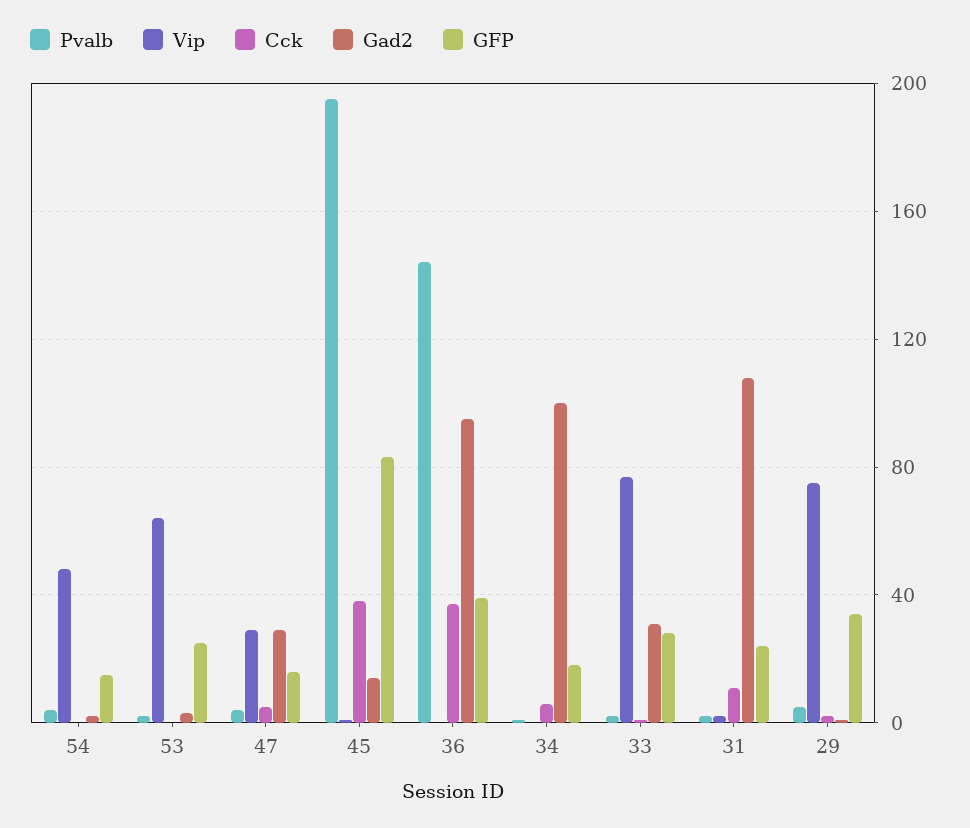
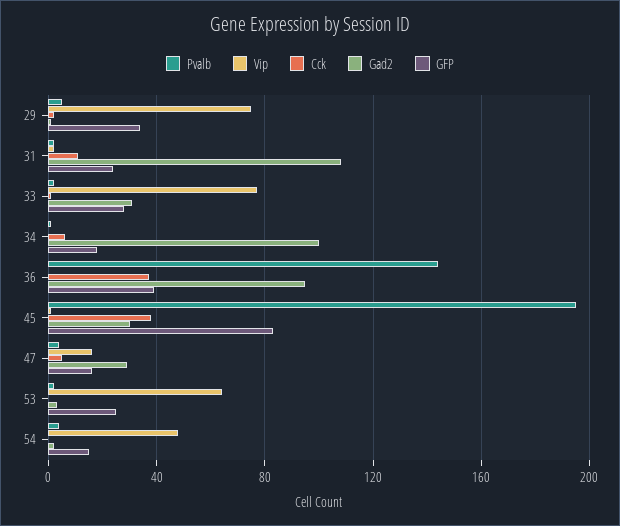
  {
    "Pvalb": {
      "54": 5,
      "53": 0,
      "47": 5,
      "45": 195,
      "36": 145,
      "34": 0,
      "33": 0,
      "31": 0,
      "29": 5
    },
    "Vip": {
      "54": 50,
      "53": 65,
-     "47": 30,
+     "47": 15,
      "45": 0,
      "36": 0,
      "34": 0,
      "33": 75,
      "31": 0,
      "29": 75
    },
    "Cck": {
      "54": 0,
      "53": 0,
      "47": 5,
      "45": 40,
      "36": 35,
      "34": 5,
      "33": 0,
      "31": 10,
      "29": 0
    },
    "Gad2": {
      "54": 0,
      "53": 5,
      "47": 30,
-     "45": 15,
+     "45": 30,
      "36": 95,
      "34": 100,
      "33": 30,
      "31": 110,
      "29": 0
    },
    "GFP": {
      "54": 15,
      "53": 25,
      "47": 15,
      "45": 85,
      "36": 40,
      "34": 20,
      "33": 30,
      "31": 25,
      "29": 35
    }
  }

